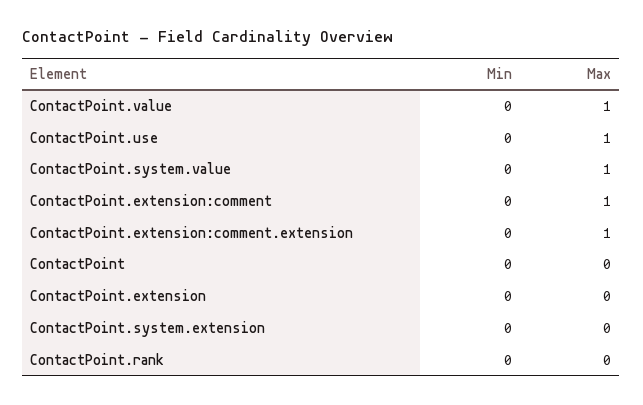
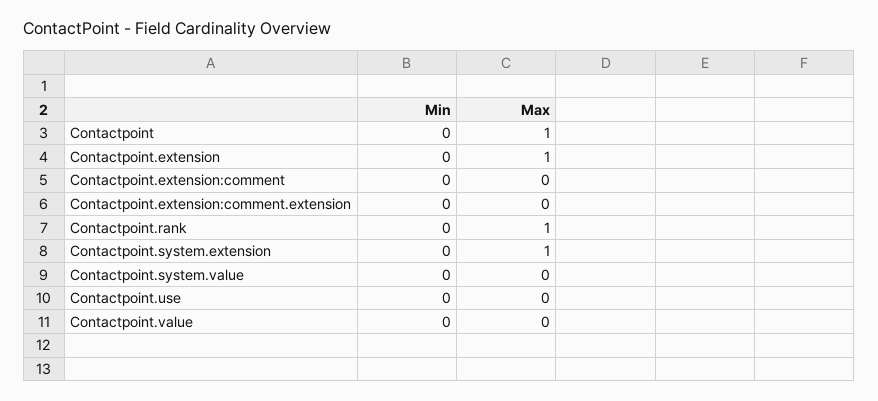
  {
    "Min": {
      "ContactPoint.value": 0,
      "ContactPoint.use": 0,
      "ContactPoint.system.value": 0,
      "ContactPoint.extension:comment": 0,
      "ContactPoint.extension:comment.extension": 0,
      "ContactPoint": 0,
      "ContactPoint.extension": 0,
      "ContactPoint.system.extension": 0,
      "ContactPoint.rank": 0
    },
    "Max": {
-     "ContactPoint.value": 1,
+     "ContactPoint.value": 0,
-     "ContactPoint.use": 1,
+     "ContactPoint.use": 0,
-     "ContactPoint.system.value": 1,
+     "ContactPoint.system.value": 0,
-     "ContactPoint.extension:comment": 1,
+     "ContactPoint.extension:comment": 0,
-     "ContactPoint.extension:comment.extension": 1,
+     "ContactPoint.extension:comment.extension": 0,
-     "ContactPoint": 0,
+     "ContactPoint": 1,
-     "ContactPoint.extension": 0,
+     "ContactPoint.extension": 1,
-     "ContactPoint.system.extension": 0,
+     "ContactPoint.system.extension": 1,
-     "ContactPoint.rank": 0
+     "ContactPoint.rank": 1
    }
  }

